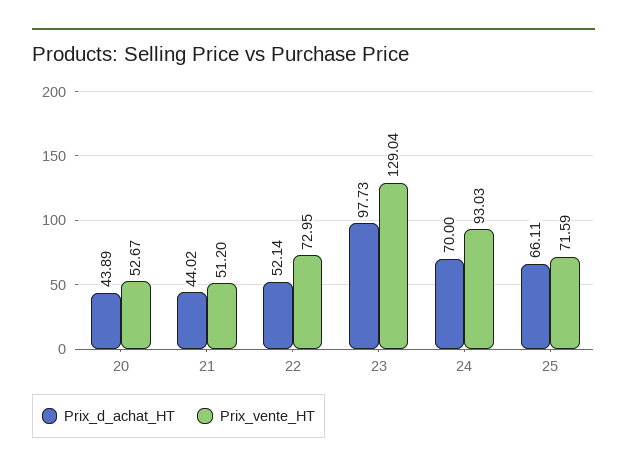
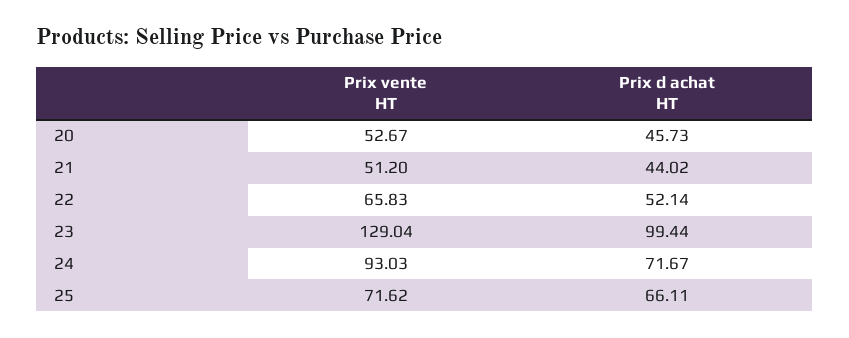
  {
    "Prix_d_achat_HT": {
-     "20": 43.89,
+     "20": 45.73,
      "21": 44.02,
      "22": 52.14,
-     "23": 97.73,
+     "23": 99.44,
-     "24": 70,
+     "24": 71.67,
      "25": 66.11
    },
    "Prix_vente_HT": {
      "20": 52.67,
      "21": 51.2,
-     "22": 72.95,
+     "22": 65.83,
      "23": 129.04,
      "24": 93.03,
-     "25": 71.59
+     "25": 71.62
    }
  }

